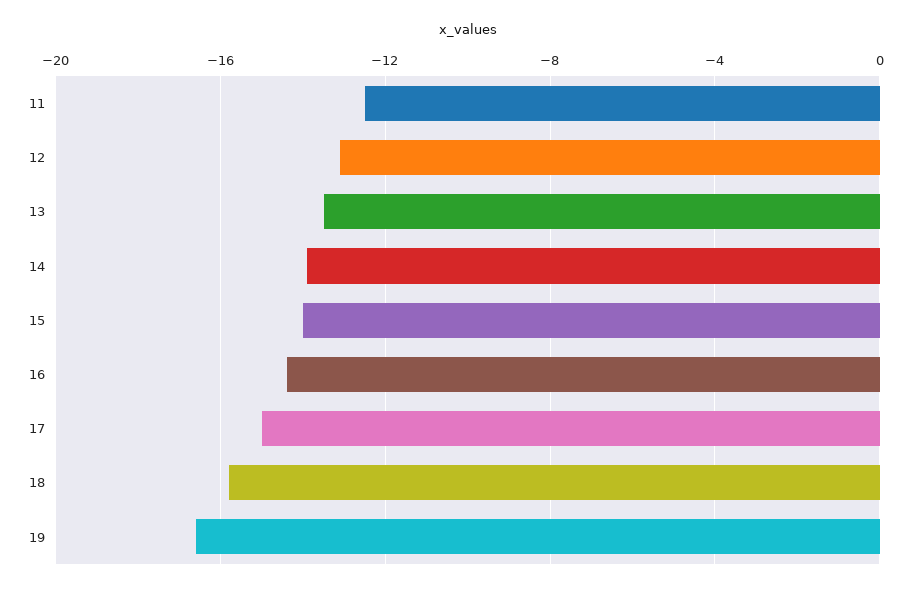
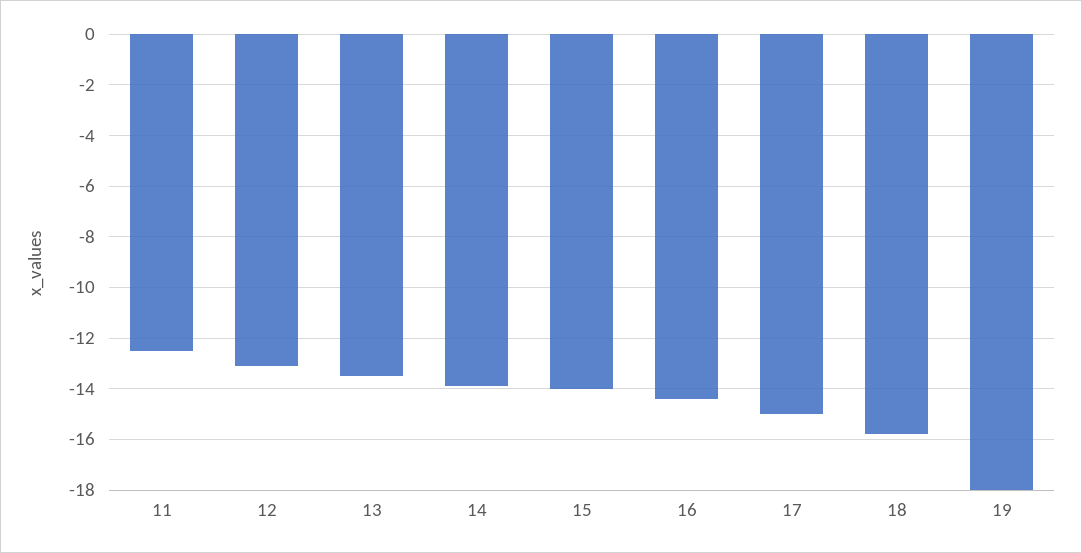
  {
    "11": -12.5,
    "12": -13,
    "13": -13.5,
    "14": -14,
    "15": -14,
    "16": -14.5,
    "17": -15,
    "18": -16,
-   "19": -16.5
+   "19": -18
  }

